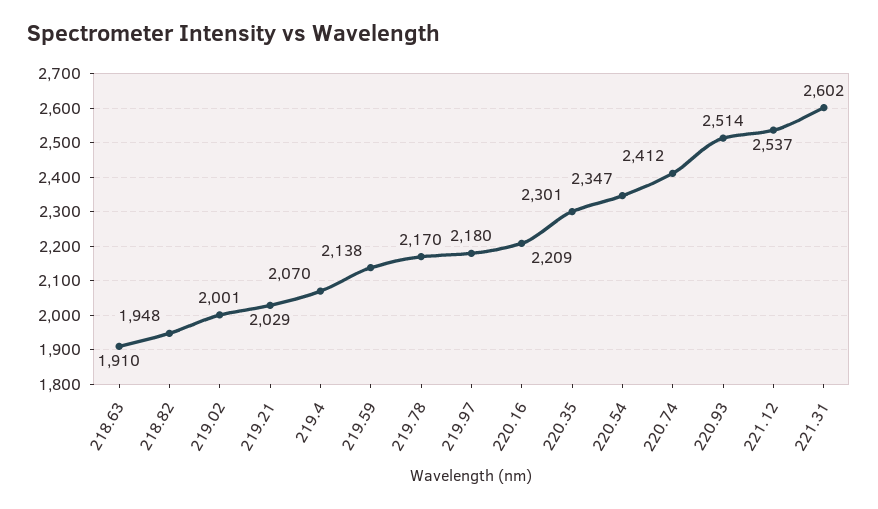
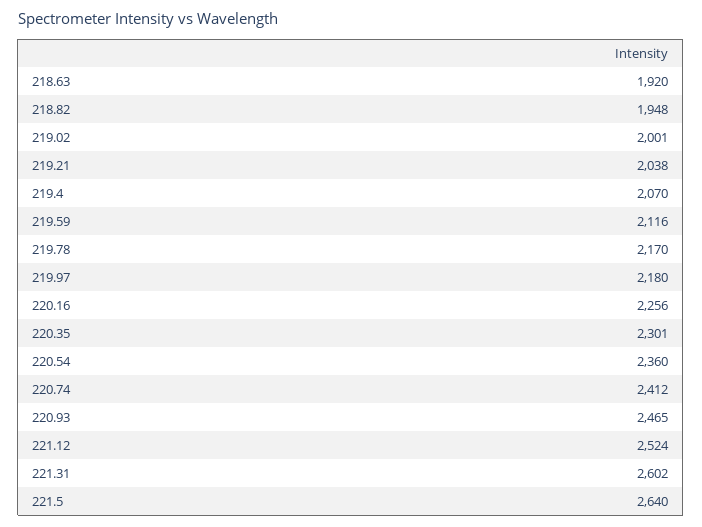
  {
-   "218.63": 1910,
+   "218.63": 1920,
    "218.82": 1948,
    "219.02": 2001,
-   "219.21": 2029,
+   "219.21": 2038,
    "219.4": 2070,
-   "219.59": 2138,
+   "219.59": 2116,
    "219.78": 2170,
    "219.97": 2180,
-   "220.16": 2209,
+   "220.16": 2256,
    "220.35": 2301,
-   "220.54": 2347,
+   "220.54": 2360,
    "220.74": 2412,
-   "220.93": 2514,
+   "220.93": 2465,
-   "221.12": 2537,
+   "221.12": 2524,
-   "221.31": 2602
+   "221.31": 2602,
+   "221.5": 2640
  }

